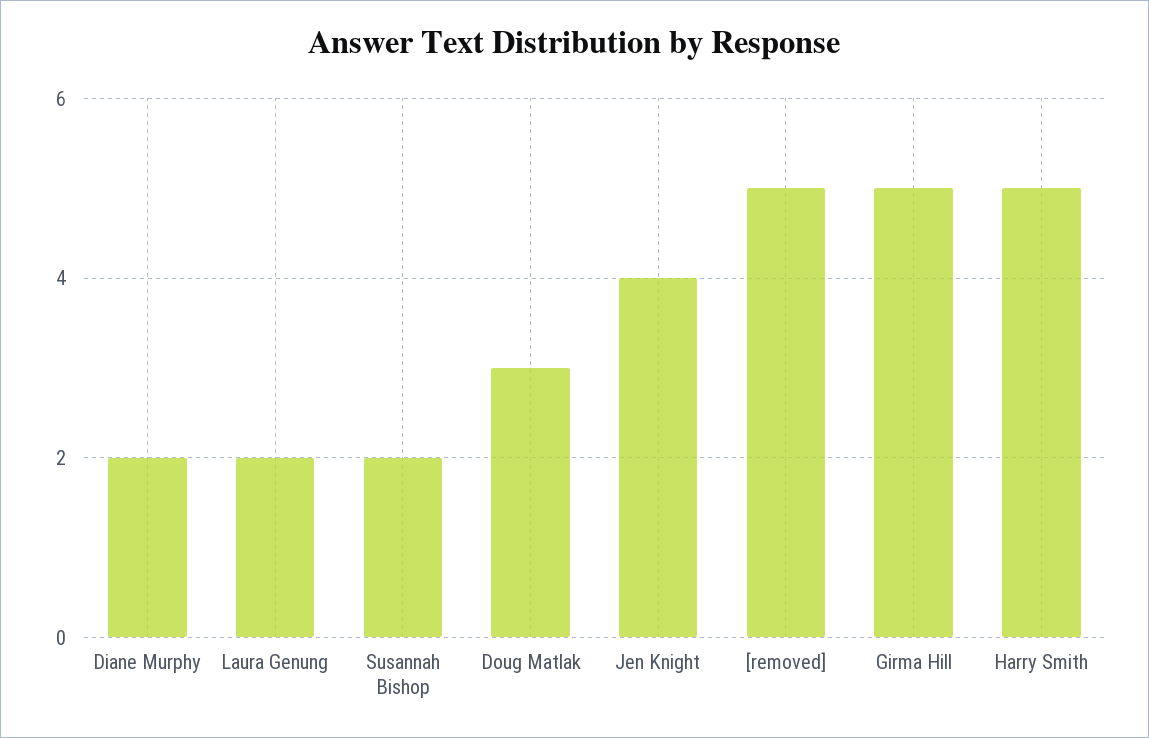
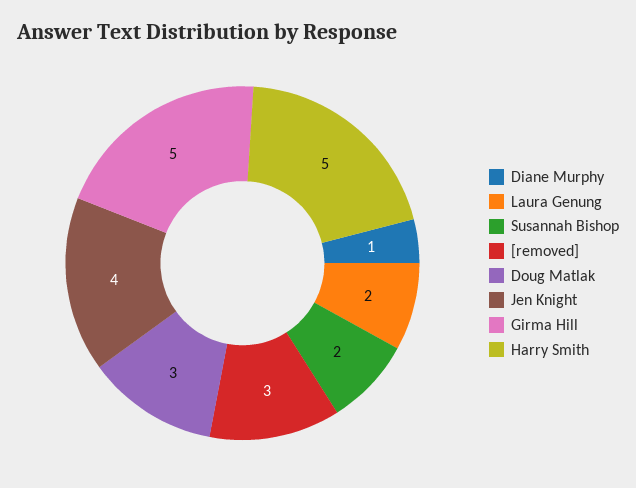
  {
-   "Diane Murphy": 2,
+   "Diane Murphy": 1,
    "Laura Genung": 2,
    "Susannah Bishop": 2,
    "Doug Matlak": 3,
    "Jen Knight": 4,
-   "[removed]": 5,
+   "[removed]": 3,
    "Girma Hill": 5,
    "Harry Smith": 5
  }

